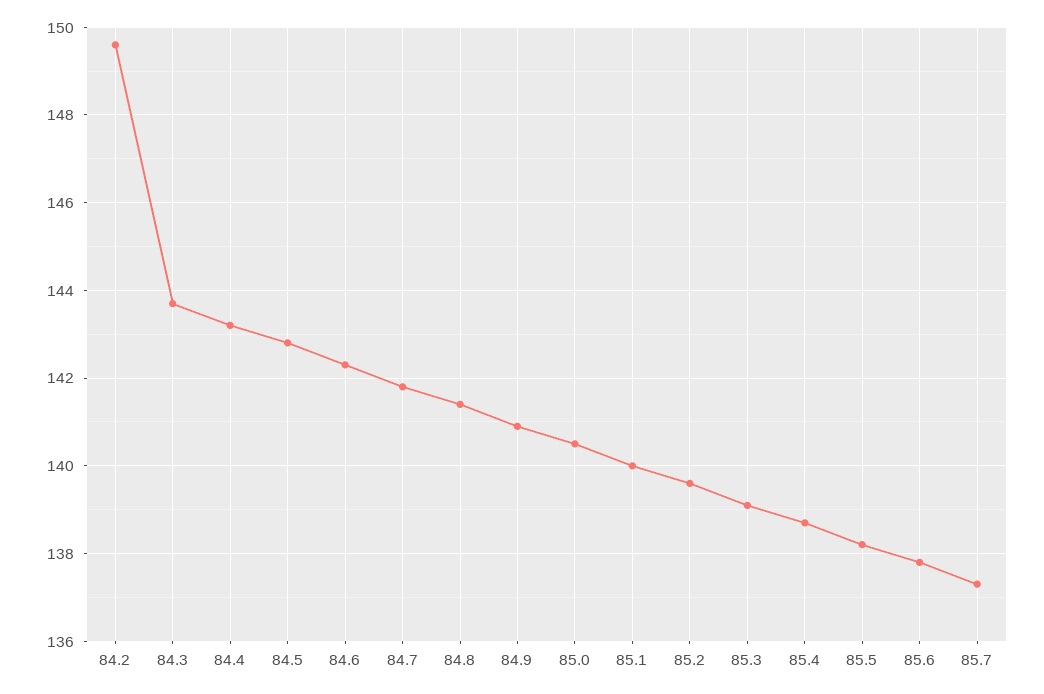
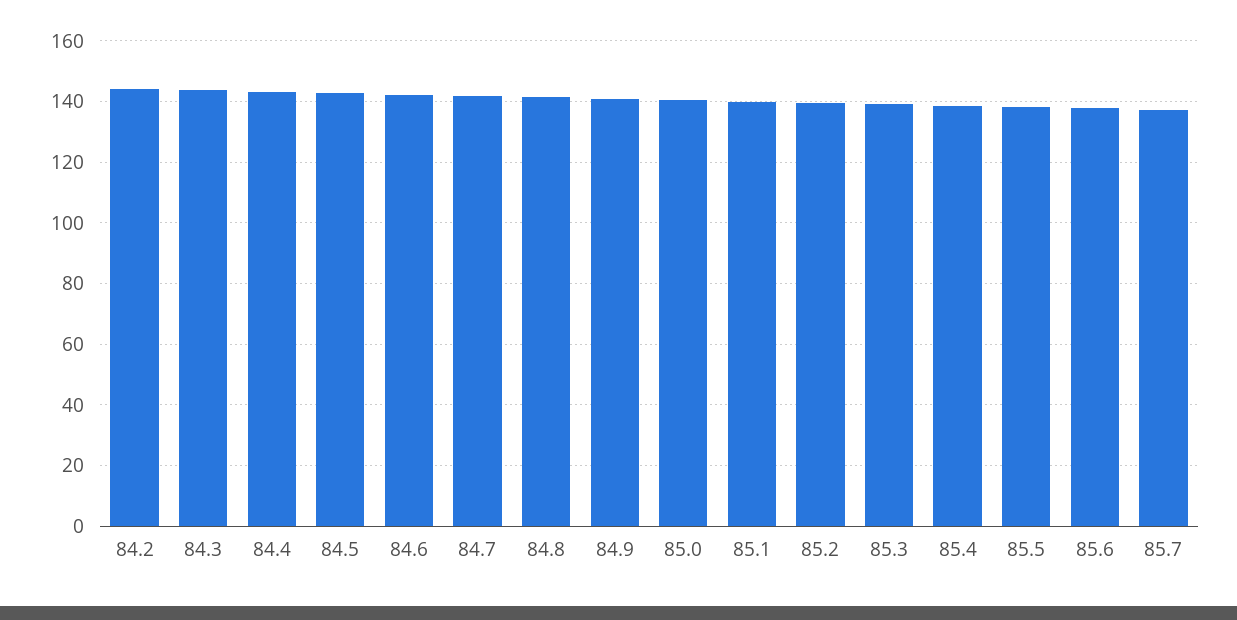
  {
-   "84.2": 149.5,
+   "84.2": 144,
    "84.3": 143.5,
    "84.4": 143,
    "84.5": 143,
    "84.6": 142.5,
    "84.7": 142,
    "84.8": 141.5,
    "84.9": 141,
    "85.0": 140.5,
    "85.1": 140,
    "85.2": 139.5,
    "85.3": 139,
    "85.4": 138.5,
    "85.5": 138,
    "85.6": 138,
    "85.7": 137.5
  }

